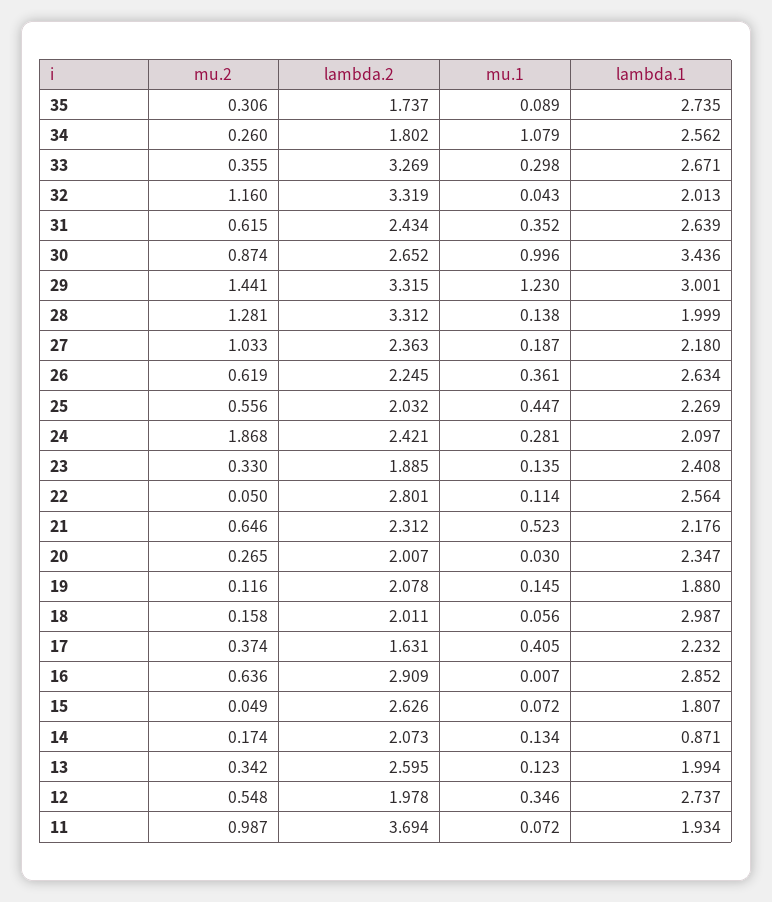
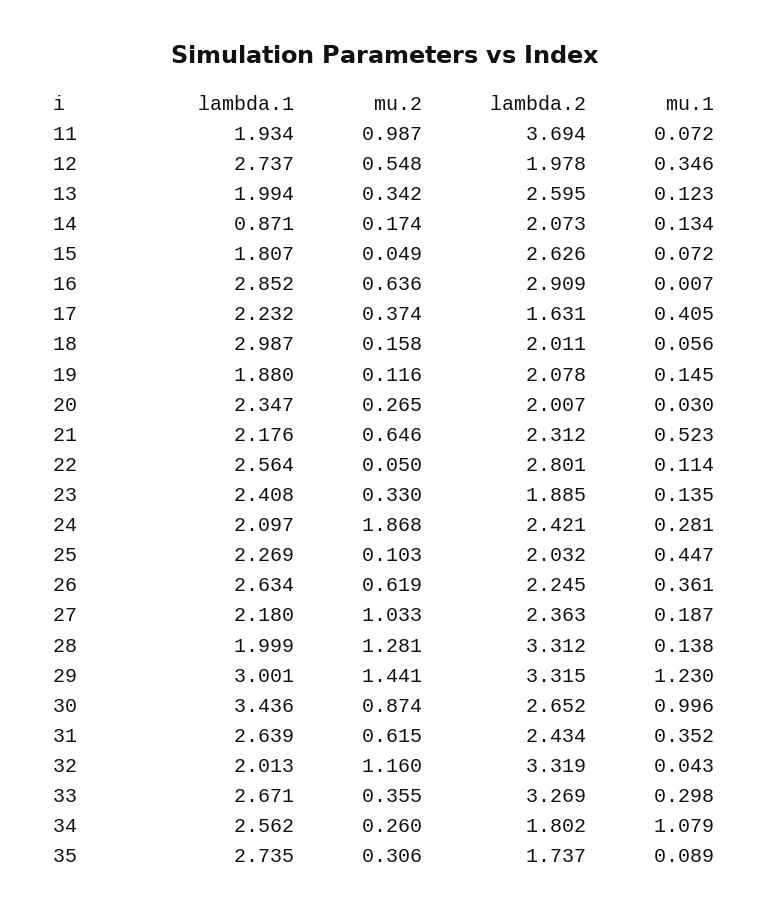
  {
    "mu.2": {
      "35": 0.306,
      "34": 0.26,
      "33": 0.355,
      "32": 1.16,
      "31": 0.615,
      "30": 0.874,
      "29": 1.441,
      "28": 1.281,
      "27": 1.033,
      "26": 0.619,
-     "25": 0.556,
+     "25": 0.103,
      "24": 1.868,
      "23": 0.33,
      "22": 0.05,
      "21": 0.646,
      "20": 0.265,
      "19": 0.116,
      "18": 0.158,
      "17": 0.374,
      "16": 0.636,
      "15": 0.049,
      "14": 0.174,
      "13": 0.342,
      "12": 0.548,
      "11": 0.987
    },
    "lambda.2": {
      "35": 1.737,
      "34": 1.802,
      "33": 3.269,
      "32": 3.319,
      "31": 2.434,
      "30": 2.652,
      "29": 3.315,
      "28": 3.312,
      "27": 2.363,
      "26": 2.245,
      "25": 2.032,
      "24": 2.421,
      "23": 1.885,
      "22": 2.801,
      "21": 2.312,
      "20": 2.007,
      "19": 2.078,
      "18": 2.011,
      "17": 1.631,
      "16": 2.909,
      "15": 2.626,
      "14": 2.073,
      "13": 2.595,
      "12": 1.978,
      "11": 3.694
    },
    "mu.1": {
      "35": 0.089,
      "34": 1.079,
      "33": 0.298,
      "32": 0.043,
      "31": 0.352,
      "30": 0.996,
      "29": 1.23,
      "28": 0.138,
      "27": 0.187,
      "26": 0.361,
      "25": 0.447,
      "24": 0.281,
      "23": 0.135,
      "22": 0.114,
      "21": 0.523,
      "20": 0.03,
      "19": 0.145,
      "18": 0.056,
      "17": 0.405,
      "16": 0.007,
      "15": 0.072,
      "14": 0.134,
      "13": 0.123,
      "12": 0.346,
      "11": 0.072
    },
    "lambda.1": {
      "35": 2.735,
      "34": 2.562,
      "33": 2.671,
      "32": 2.013,
      "31": 2.639,
      "30": 3.436,
      "29": 3.001,
      "28": 1.999,
      "27": 2.18,
      "26": 2.634,
      "25": 2.269,
      "24": 2.097,
      "23": 2.408,
      "22": 2.564,
      "21": 2.176,
      "20": 2.347,
      "19": 1.88,
      "18": 2.987,
      "17": 2.232,
      "16": 2.852,
      "15": 1.807,
      "14": 0.871,
      "13": 1.994,
      "12": 2.737,
      "11": 1.934
    }
  }

